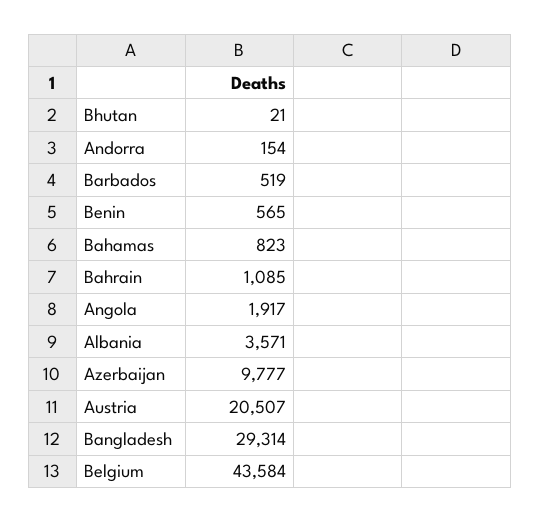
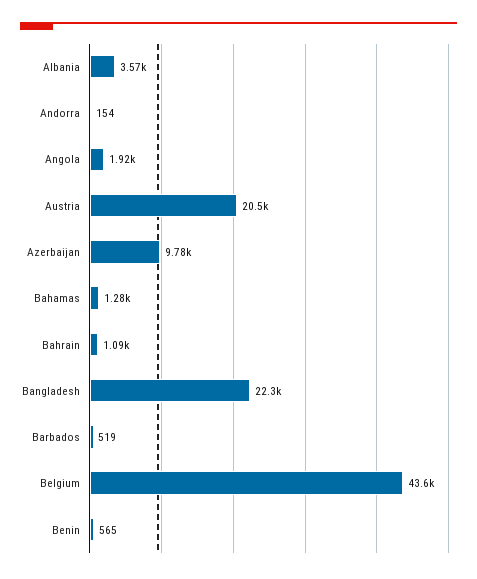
  {
-   "Bhutan": 21,
    "Andorra": 154,
    "Barbados": 519,
    "Benin": 565,
-   "Bahamas": 823,
+   "Bahamas": 1280,
    "Bahrain": 1085,
    "Angola": 1917,
    "Albania": 3571,
    "Azerbaijan": 9777,
    "Austria": 20507,
-   "Bangladesh": 29314,
+   "Bangladesh": 22300,
    "Belgium": 43584
  }

